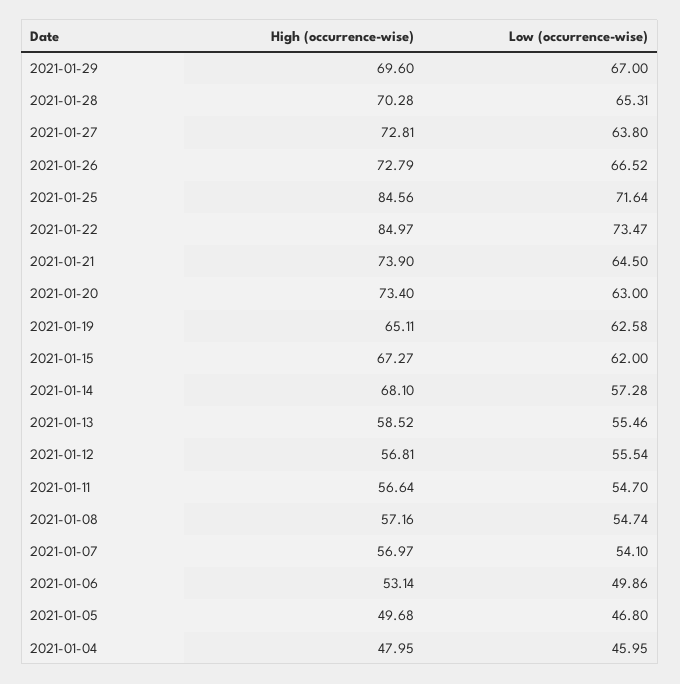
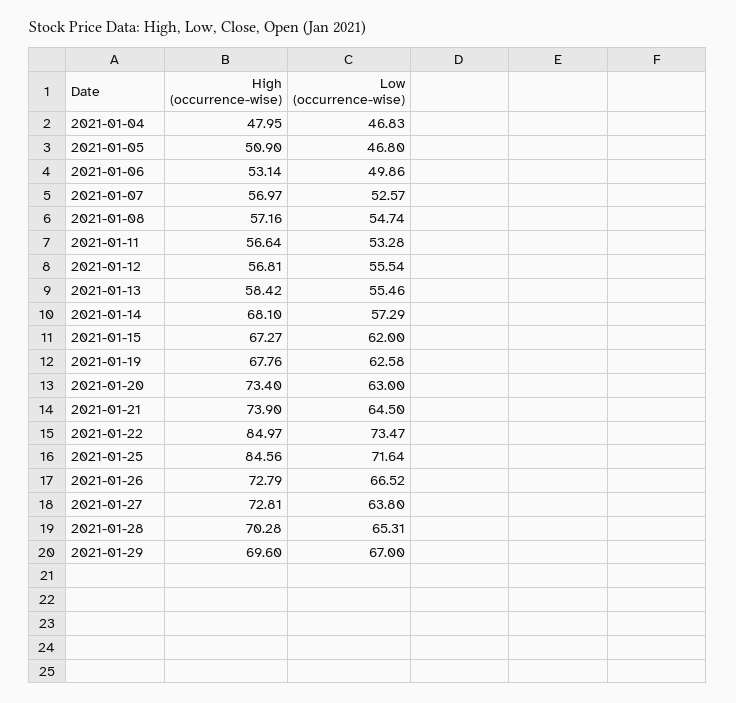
  {
    "High (occurrence-wise)": {
      "2021-01-29": 69.6,
      "2021-01-28": 70.28,
      "2021-01-27": 72.81,
      "2021-01-26": 72.79,
      "2021-01-25": 84.56,
      "2021-01-22": 84.97,
      "2021-01-21": 73.9,
      "2021-01-20": 73.4,
-     "2021-01-19": 65.11,
+     "2021-01-19": 67.76,
      "2021-01-15": 67.27,
      "2021-01-14": 68.1,
-     "2021-01-13": 58.52,
+     "2021-01-13": 58.42,
      "2021-01-12": 56.81,
      "2021-01-11": 56.64,
      "2021-01-08": 57.16,
      "2021-01-07": 56.97,
      "2021-01-06": 53.14,
-     "2021-01-05": 49.68,
+     "2021-01-05": 50.9,
      "2021-01-04": 47.95
    },
    "Low (occurrence-wise)": {
      "2021-01-29": 67,
      "2021-01-28": 65.31,
      "2021-01-27": 63.8,
      "2021-01-26": 66.52,
      "2021-01-25": 71.64,
      "2021-01-22": 73.47,
      "2021-01-21": 64.5,
      "2021-01-20": 63,
      "2021-01-19": 62.58,
      "2021-01-15": 62,
-     "2021-01-14": 57.28,
+     "2021-01-14": 57.29,
      "2021-01-13": 55.46,
      "2021-01-12": 55.54,
-     "2021-01-11": 54.7,
+     "2021-01-11": 53.28,
      "2021-01-08": 54.74,
-     "2021-01-07": 54.1,
+     "2021-01-07": 52.57,
      "2021-01-06": 49.86,
      "2021-01-05": 46.8,
-     "2021-01-04": 45.95
+     "2021-01-04": 46.83
    }
  }

